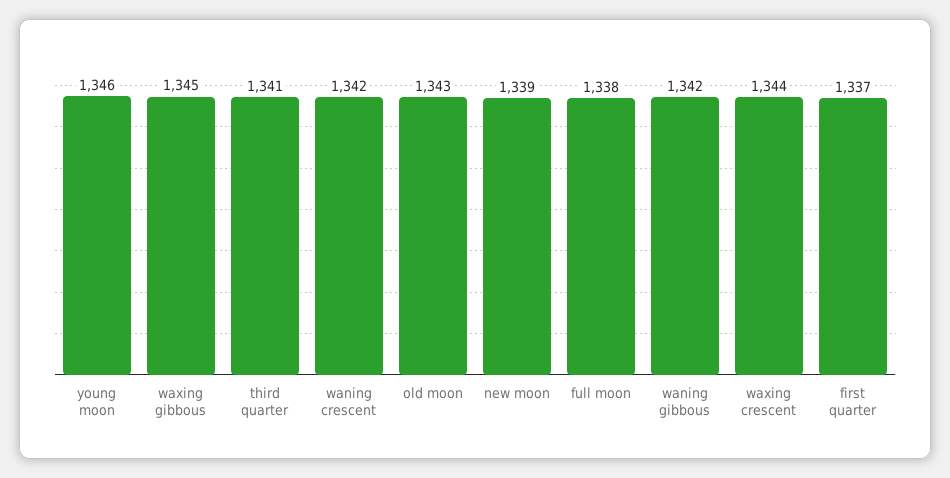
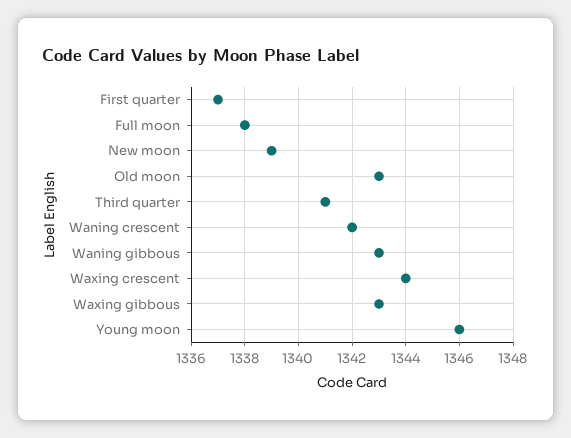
  {
    "young moon": 1346,
-   "waxing gibbous": 1345,
+   "waxing gibbous": 1343,
    "third quarter": 1341,
    "waning crescent": 1342,
    "old moon": 1343,
    "new moon": 1339,
    "full moon": 1338,
-   "waning gibbous": 1342,
+   "waning gibbous": 1343,
    "waxing crescent": 1344,
    "first quarter": 1337
  }

